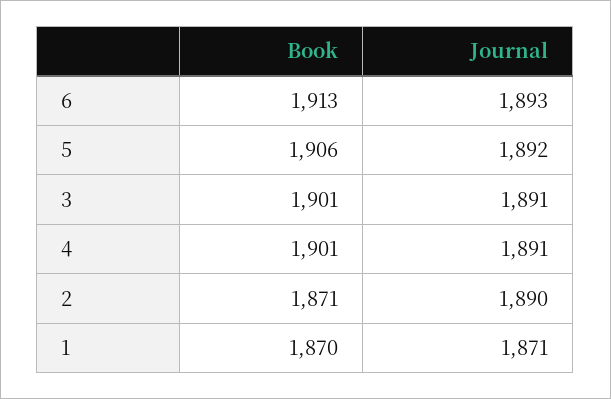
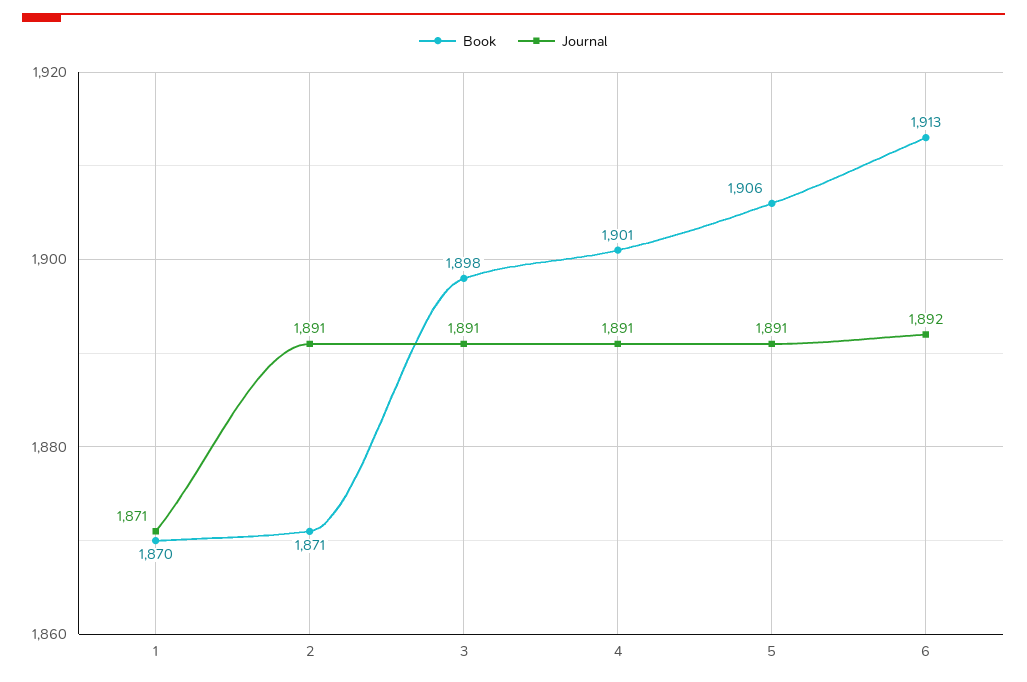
  {
    "Book": {
      "6": 1913,
      "5": 1906,
-     "3": 1901,
+     "3": 1898,
      "4": 1901,
      "2": 1871,
      "1": 1870
    },
    "Journal": {
-     "6": 1893,
+     "6": 1892,
-     "5": 1892,
+     "5": 1891,
      "3": 1891,
      "4": 1891,
-     "2": 1890,
+     "2": 1891,
      "1": 1871
    }
  }

